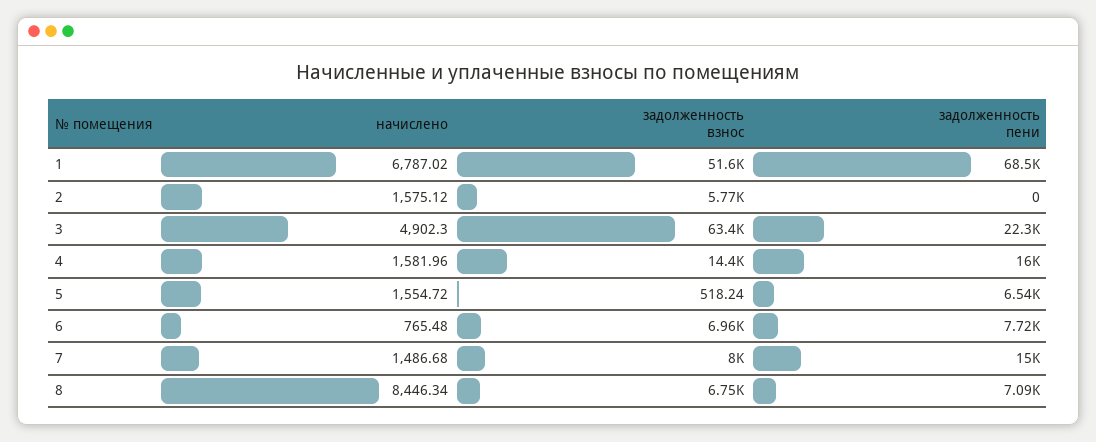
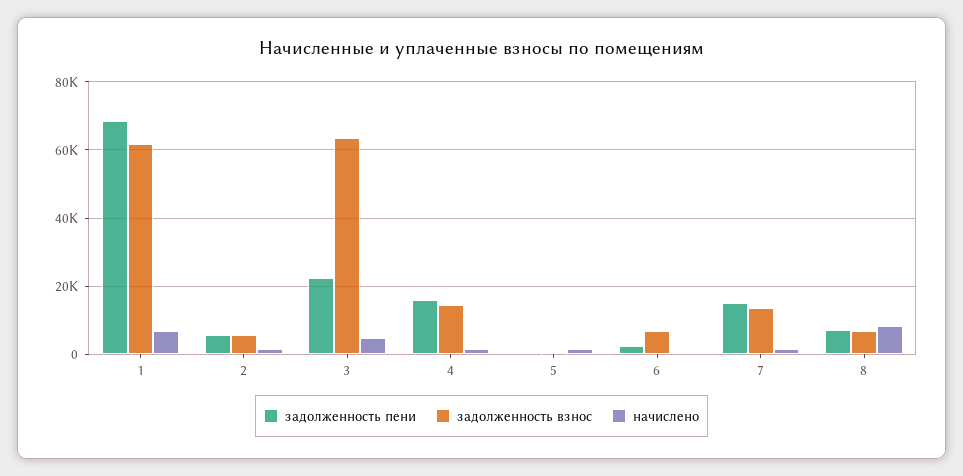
  {
    "начислено": {
      "1": 6787.02,
      "2": 1575.12,
      "3": 4902.3,
      "4": 1581.96,
      "5": 1554.72,
      "6": 765.48,
      "7": 1486.68,
      "8": 8446.34
    },
    "задолженность взнос": {
-     "1": 51600,
+     "1": 62000,
      "2": 5770,
      "3": 63400,
      "4": 14400,
      "5": 518.24,
      "6": 6960,
-     "7": 8000,
+     "7": 14000,
      "8": 6750
    },
    "задолженность пени": {
      "1": 68500,
-     "2": 0,
+     "2": 6000,
      "3": 22300,
      "4": 16000,
-     "5": 6540,
+     "5": 0,
-     "6": 7720,
+     "6": 2000,
      "7": 15000,
      "8": 7090
    }
  }

